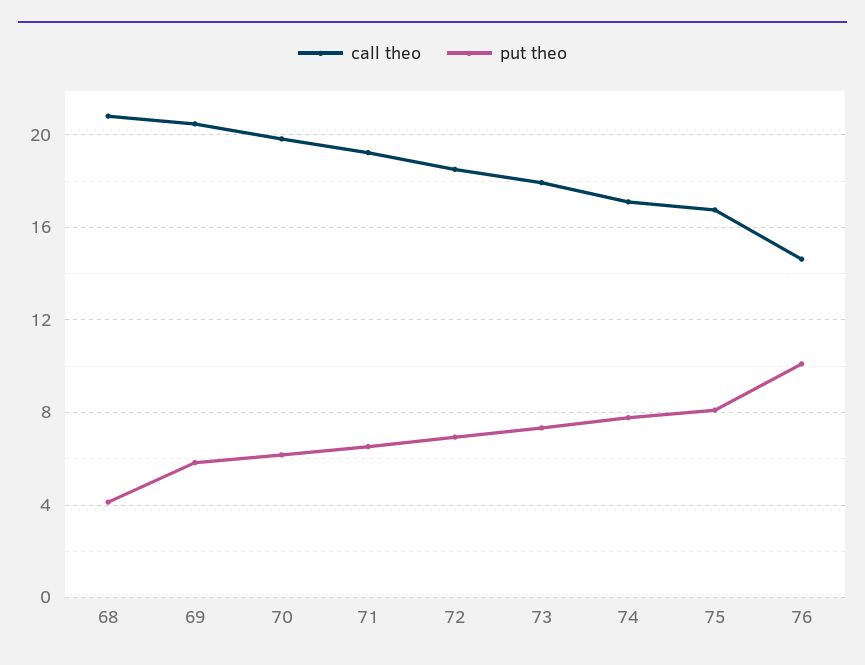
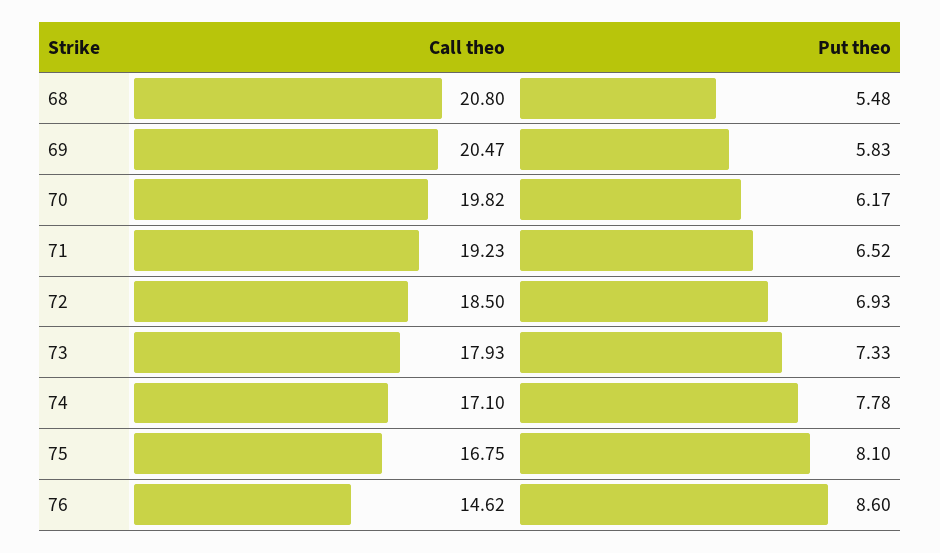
  {
    "call theo": {
      "68": 20.8,
      "69": 20.47,
      "70": 19.82,
      "71": 19.23,
      "72": 18.5,
      "73": 17.93,
      "74": 17.1,
      "75": 16.75,
      "76": 14.62
    },
    "put theo": {
-     "68": 4,
+     "68": 5.48,
      "69": 5.83,
      "70": 6.17,
      "71": 6.52,
      "72": 6.93,
      "73": 7.33,
      "74": 7.78,
      "75": 8.1,
-     "76": 10
+     "76": 8.6
    }
  }

